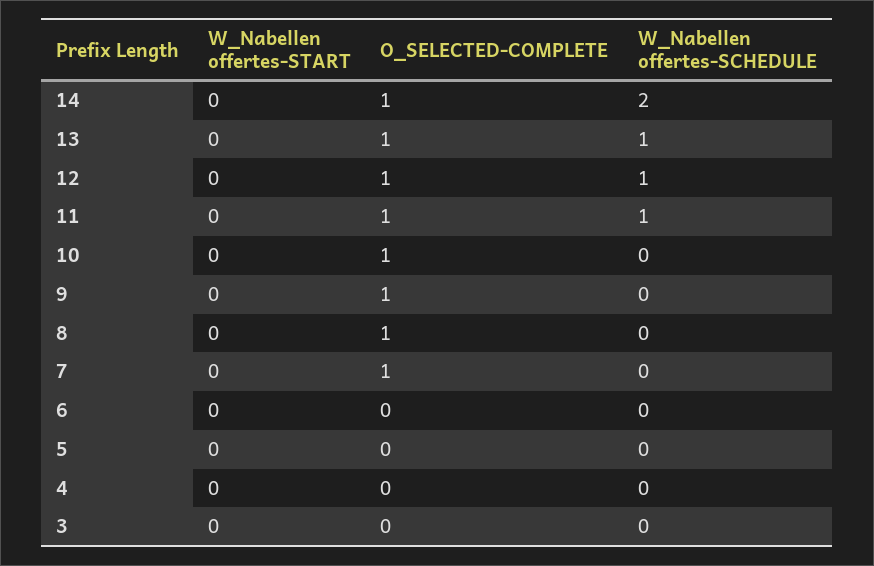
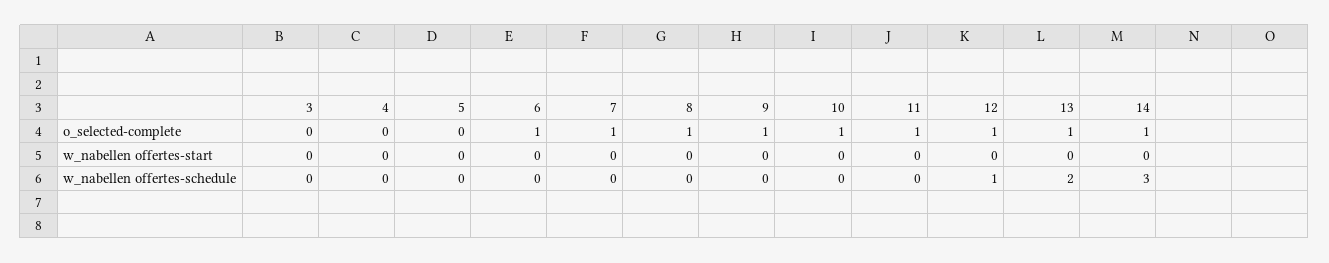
  {
    "W_Nabellen offertes-START": {
      "14": 0,
      "13": 0,
      "12": 0,
      "11": 0,
      "10": 0,
      "9": 0,
      "8": 0,
      "7": 0,
      "6": 0,
      "5": 0,
      "4": 0,
      "3": 0
    },
    "O_SELECTED-COMPLETE": {
      "14": 1,
      "13": 1,
      "12": 1,
      "11": 1,
      "10": 1,
      "9": 1,
      "8": 1,
      "7": 1,
-     "6": 0,
+     "6": 1,
      "5": 0,
      "4": 0,
      "3": 0
    },
    "W_Nabellen offertes-SCHEDULE": {
-     "14": 2,
+     "14": 3,
-     "13": 1,
+     "13": 2,
      "12": 1,
-     "11": 1,
+     "11": 0,
      "10": 0,
      "9": 0,
      "8": 0,
      "7": 0,
      "6": 0,
      "5": 0,
      "4": 0,
      "3": 0
    }
  }

